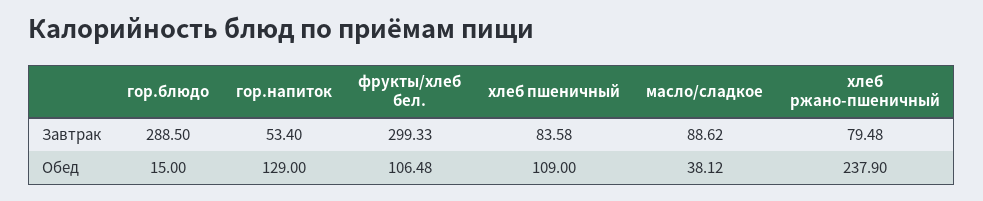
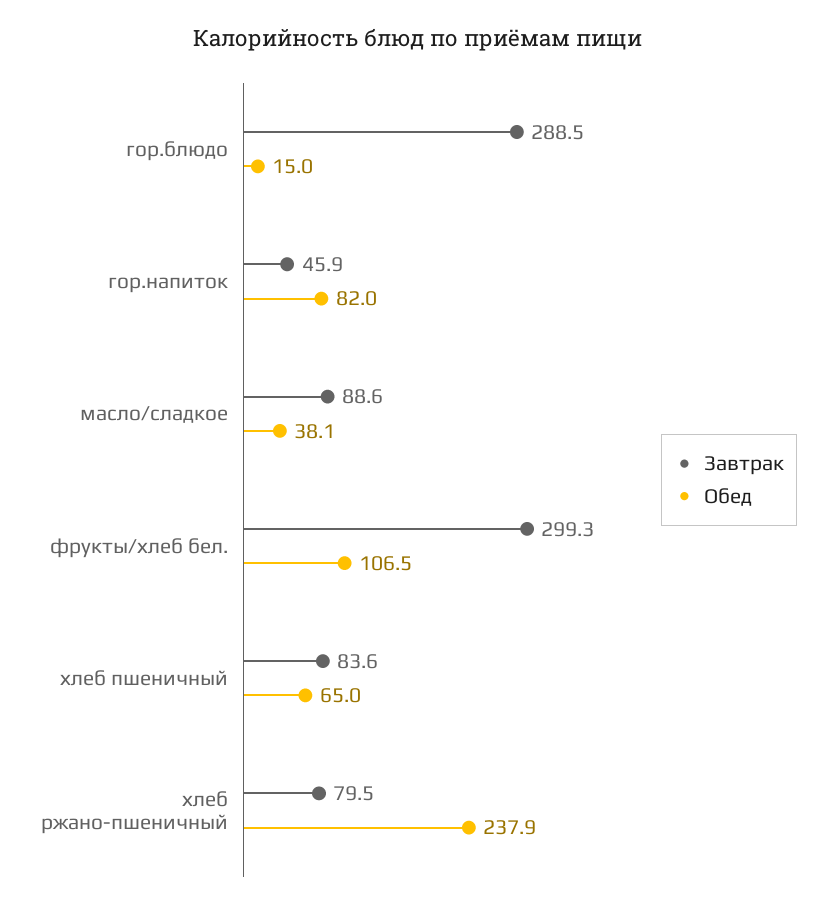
  {
    "Завтрак": {
      "гор.блюдо": 288.5,
-     "гор.напиток": 53.4,
+     "гор.напиток": 45.9,
      "фрукты/хлеб бел.": 299.33,
      "хлеб пшеничный": 83.58,
      "масло/сладкое": 88.62,
      "хлеб ржано-пшеничный": 79.48
    },
    "Обед": {
      "гор.блюдо": 15,
-     "гор.напиток": 129,
+     "гор.напиток": 82,
      "фрукты/хлеб бел.": 106.48,
-     "хлеб пшеничный": 109,
+     "хлеб пшеничный": 65,
      "масло/сладкое": 38.12,
      "хлеб ржано-пшеничный": 237.9
    }
  }

